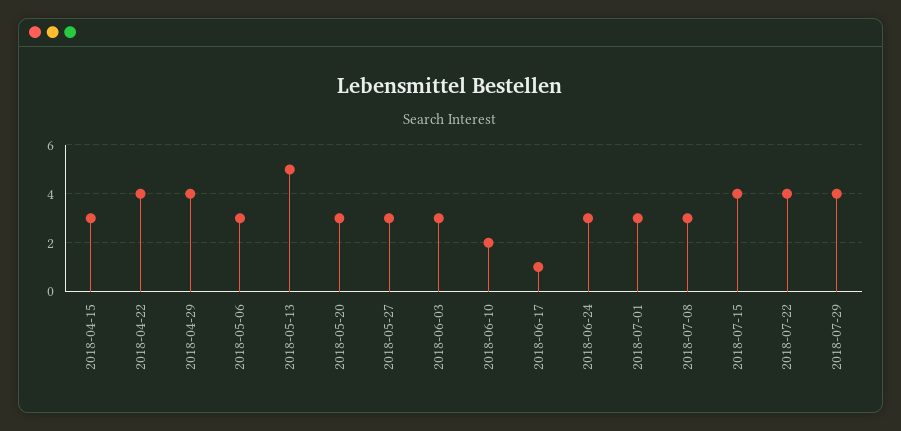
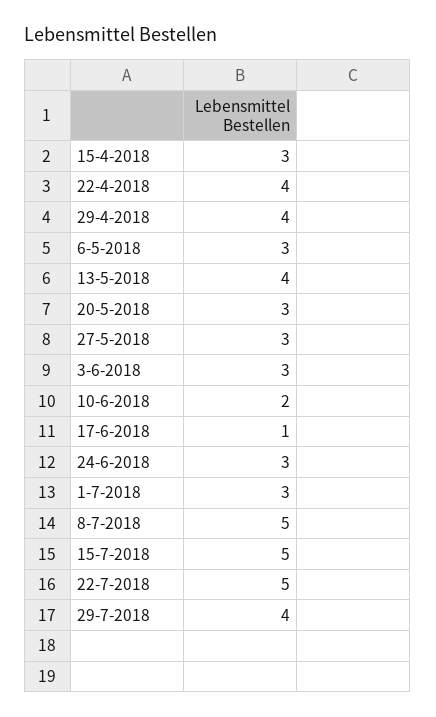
  {
    "2018-04-15": 3,
    "2018-04-22": 4,
    "2018-04-29": 4,
    "2018-05-06": 3,
-   "2018-05-13": 5,
+   "2018-05-13": 4,
    "2018-05-20": 3,
    "2018-05-27": 3,
    "2018-06-03": 3,
    "2018-06-10": 2,
    "2018-06-17": 1,
    "2018-06-24": 3,
    "2018-07-01": 3,
-   "2018-07-08": 3,
+   "2018-07-08": 5,
-   "2018-07-15": 4,
+   "2018-07-15": 5,
-   "2018-07-22": 4,
+   "2018-07-22": 5,
    "2018-07-29": 4
  }

